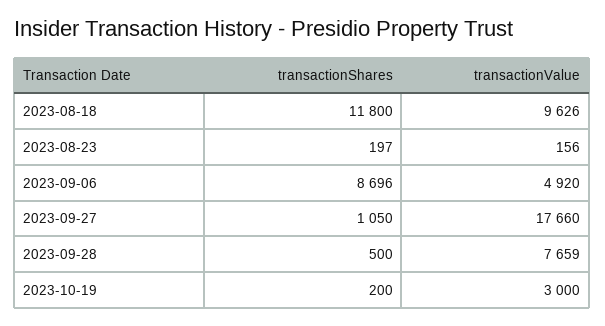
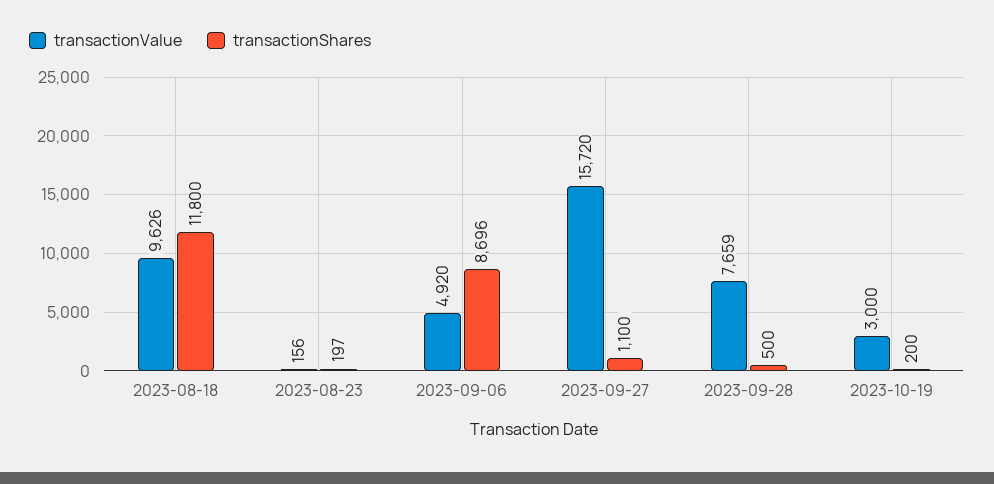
  {
    "transactionShares": {
      "2023-08-18": 11800,
      "2023-08-23": 197,
      "2023-09-06": 8696,
-     "2023-09-27": 1050,
+     "2023-09-27": 1100,
      "2023-09-28": 500,
      "2023-10-19": 200
    },
    "transactionValue": {
      "2023-08-18": 9626,
      "2023-08-23": 156,
      "2023-09-06": 4920,
-     "2023-09-27": 17660,
+     "2023-09-27": 15720,
      "2023-09-28": 7659,
      "2023-10-19": 3000
    }
  }

